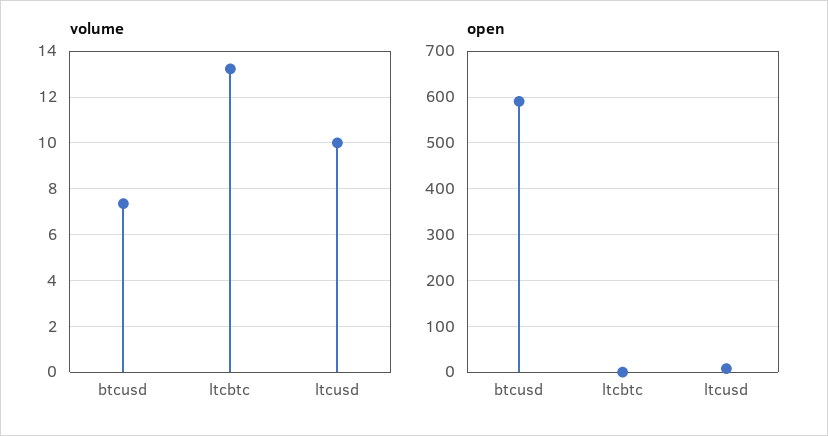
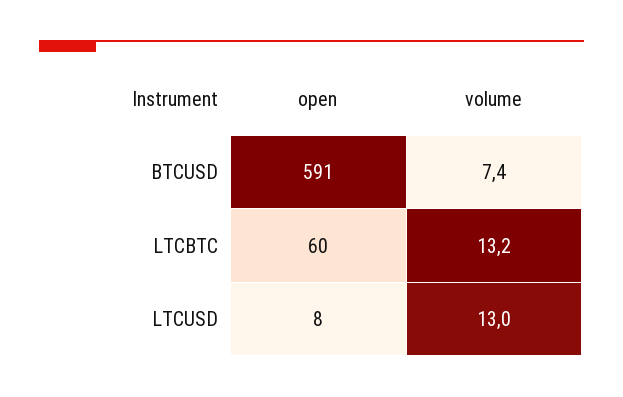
  {
    "volume": {
      "btcusd": 7.4,
      "ltcbtc": 13.2,
-     "ltcusd": 10
+     "ltcusd": 13
    },
    "open": {
      "btcusd": 591,
-     "ltcbtc": 0,
+     "ltcbtc": 60,
      "ltcusd": 8
    }
  }

